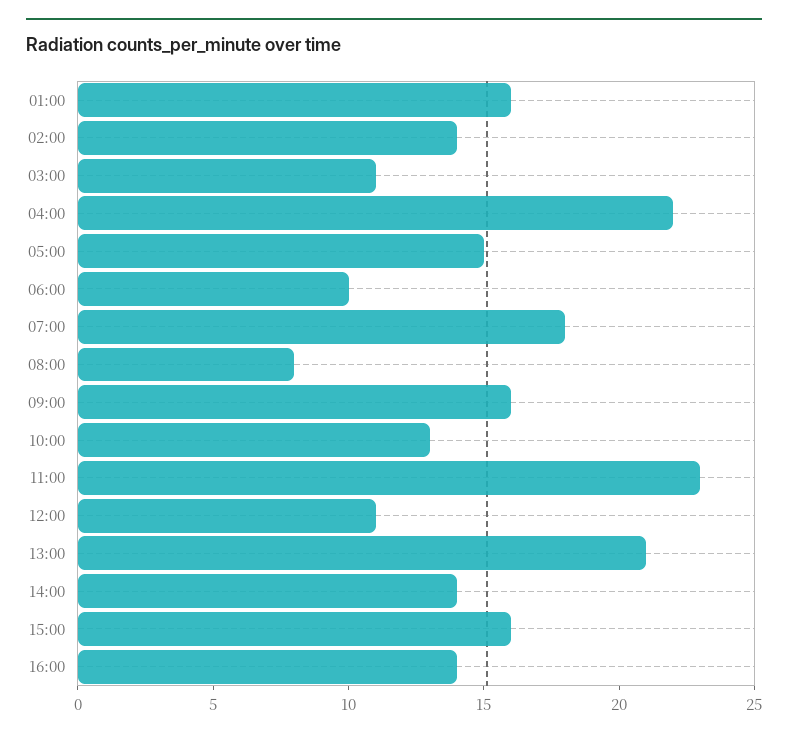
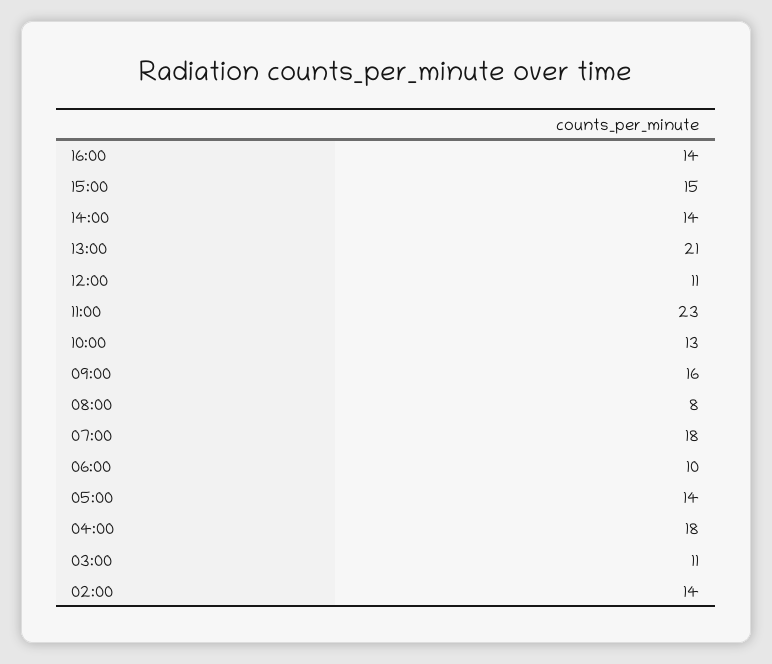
  {
-   "01:00": 16,
    "02:00": 14,
    "03:00": 11,
-   "04:00": 22,
+   "04:00": 18,
-   "05:00": 15,
+   "05:00": 14,
    "06:00": 10,
    "07:00": 18,
    "08:00": 8,
    "09:00": 16,
    "10:00": 13,
    "11:00": 23,
    "12:00": 11,
    "13:00": 21,
    "14:00": 14,
-   "15:00": 16,
+   "15:00": 15,
    "16:00": 14
  }

